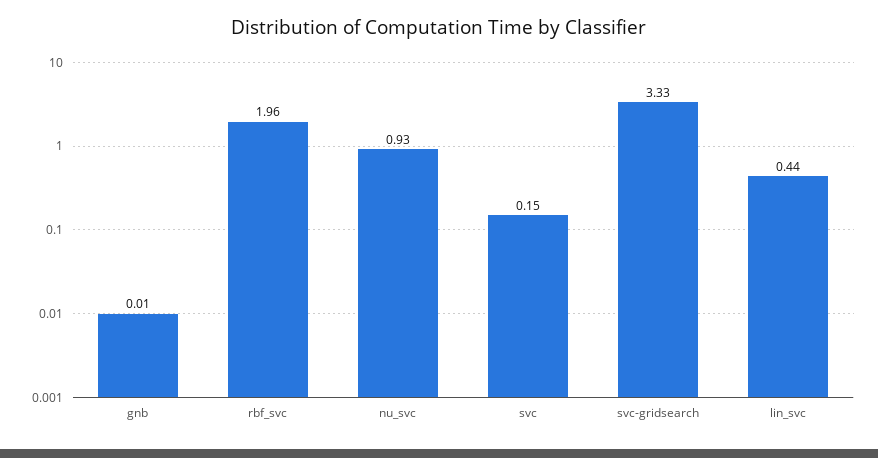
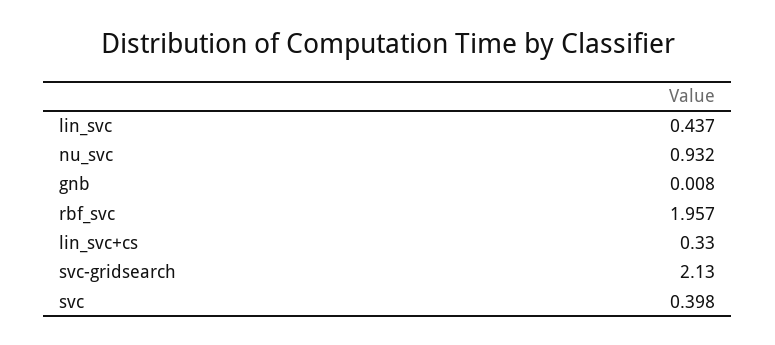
  {
    "gnb": 0.008,
    "rbf_svc": 1.957,
    "nu_svc": 0.932,
-   "svc": 0.15,
+   "svc": 0.398,
-   "svc-gridsearch": 3.33,
+   "svc-gridsearch": 2.13,
-   "lin_svc": 0.437
+   "lin_svc": 0.437,
+   "lin_svc+cs": 0.33
  }

